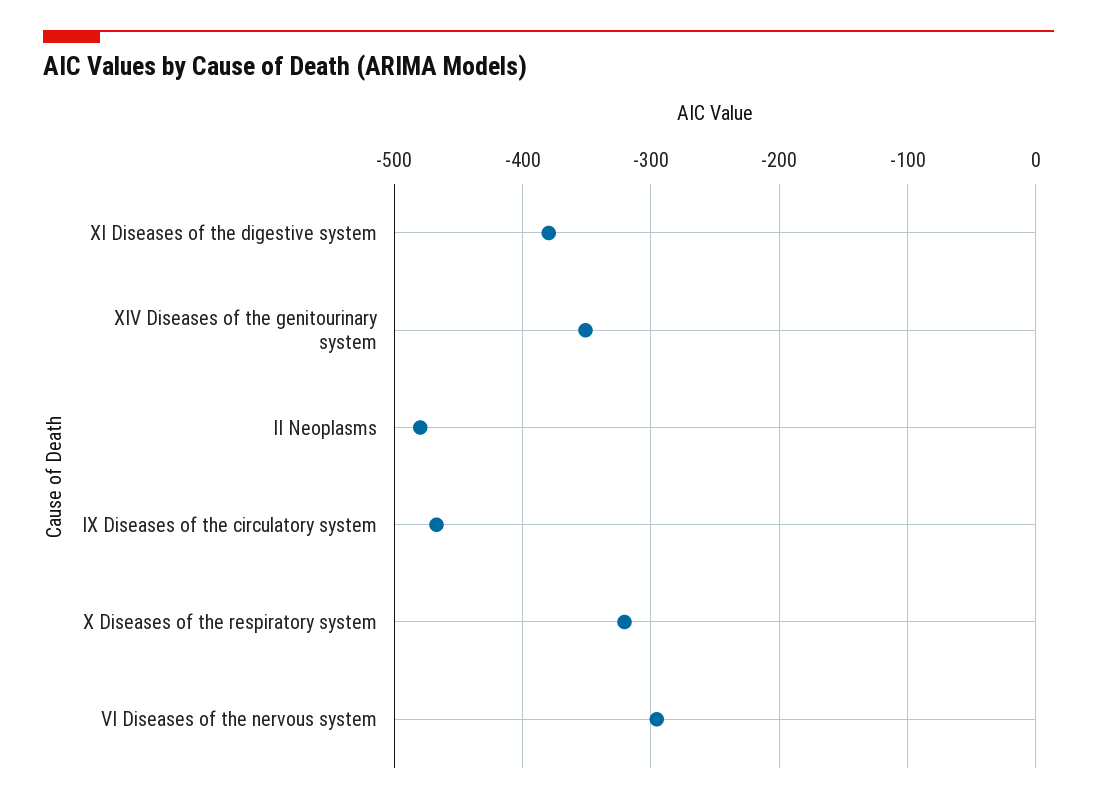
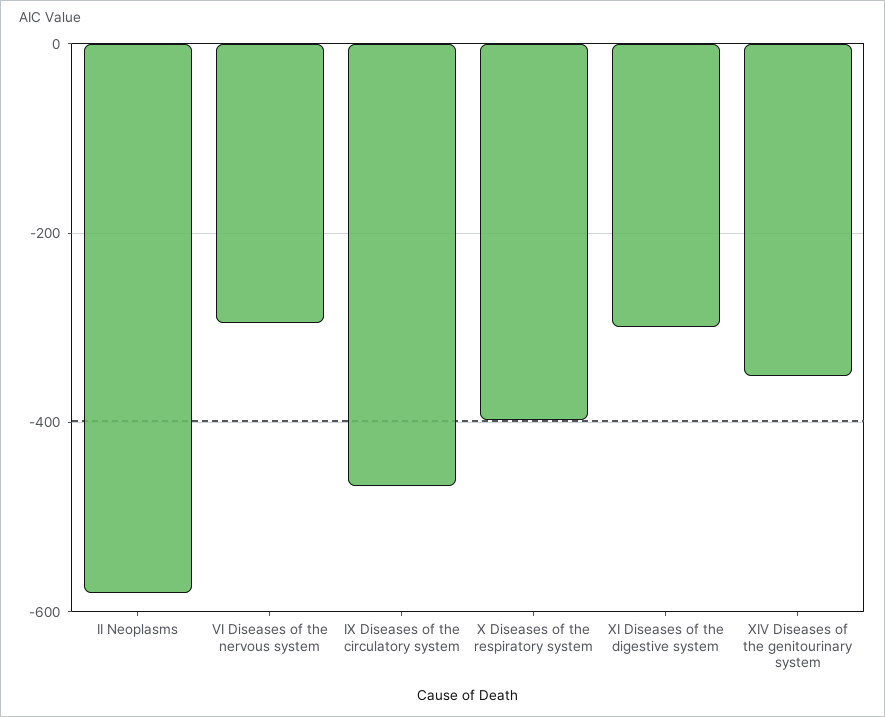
  {
-   "XI Diseases of the digestive system": -380,
+   "XI Diseases of the digestive system": -300,
    "XIV Diseases of the genitourinary system": -350,
-   "II Neoplasms": -480,
+   "II Neoplasms": -580,
    "IX Diseases of the circulatory system": -470,
-   "X Diseases of the respiratory system": -320,
+   "X Diseases of the respiratory system": -400,
    "VI Diseases of the nervous system": -300
  }

